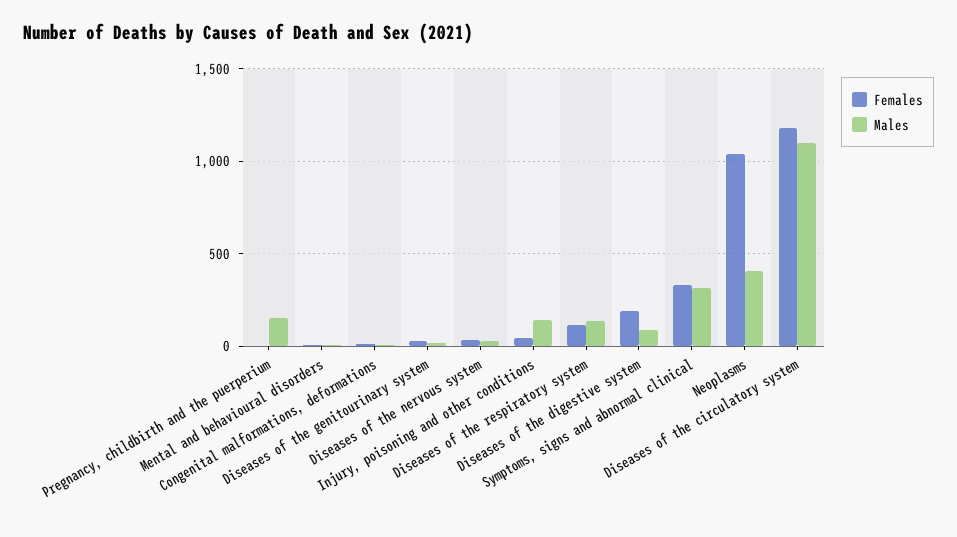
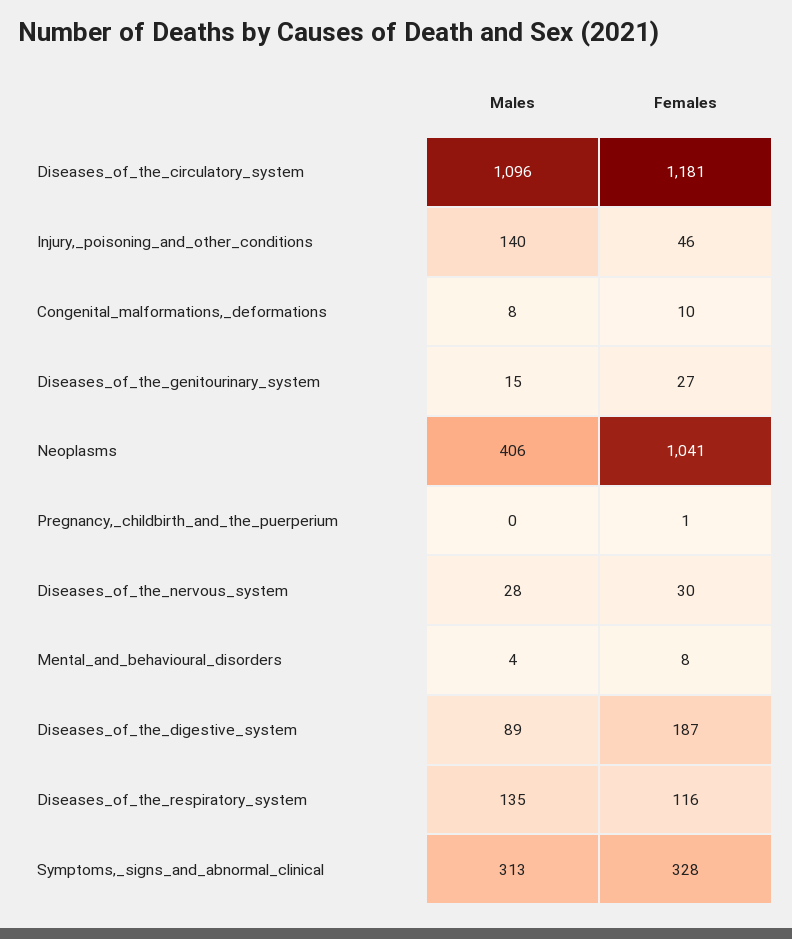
  {
    "Females": {
      "Pregnancy, childbirth and the puerperium": 1,
      "Mental and behavioural disorders": 8,
      "Congenital malformations, deformations": 10,
      "Diseases of the genitourinary system": 27,
      "Diseases of the nervous system": 30,
      "Injury, poisoning and other conditions": 46,
      "Diseases of the respiratory system": 116,
      "Diseases of the digestive system": 187,
      "Symptoms, signs and abnormal clinical": 328,
      "Neoplasms": 1041,
      "Diseases of the circulatory system": 1181
    },
    "Males": {
-     "Pregnancy, childbirth and the puerperium": 150,
+     "Pregnancy, childbirth and the puerperium": 0,
      "Mental and behavioural disorders": 4,
      "Congenital malformations, deformations": 8,
      "Diseases of the genitourinary system": 15,
      "Diseases of the nervous system": 28,
      "Injury, poisoning and other conditions": 140,
      "Diseases of the respiratory system": 135,
      "Diseases of the digestive system": 89,
      "Symptoms, signs and abnormal clinical": 313,
      "Neoplasms": 406,
      "Diseases of the circulatory system": 1096
    }
  }

